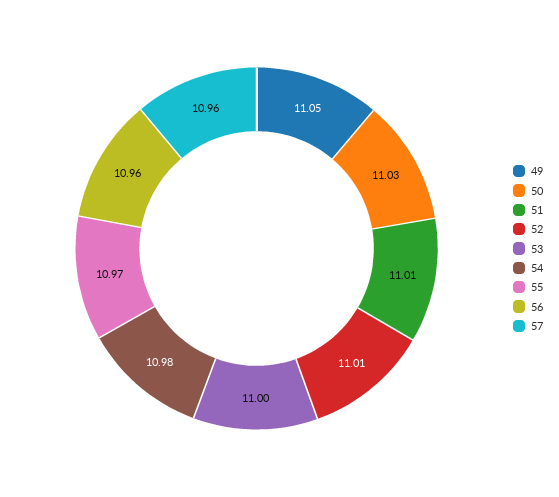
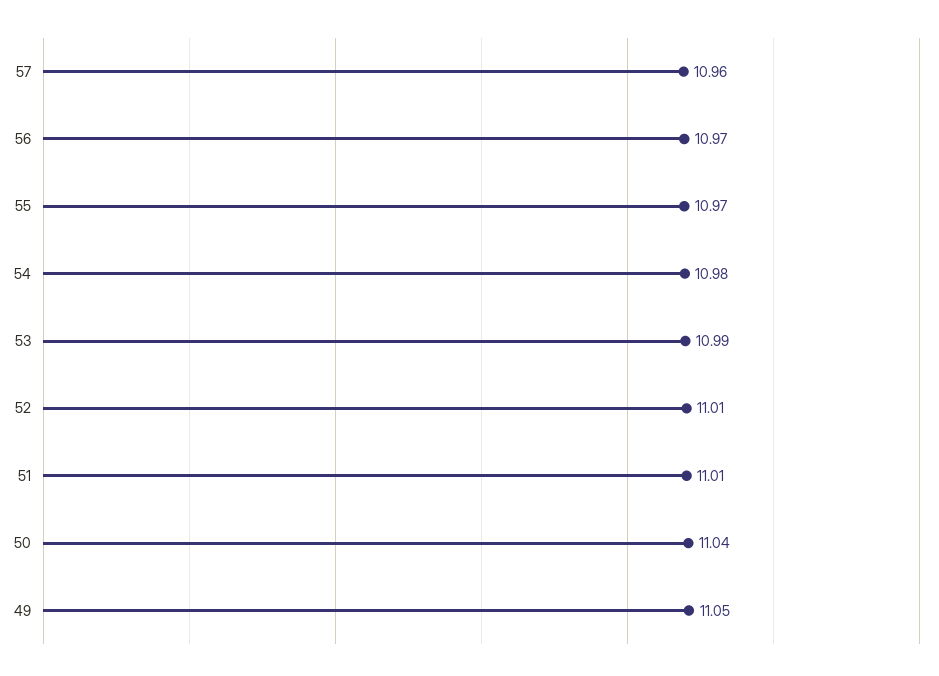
  {
    "49": 11.05,
-   "50": 11.03,
+   "50": 11.04,
    "51": 11.01,
    "52": 11.01,
-   "53": 11,
+   "53": 10.99,
    "54": 10.98,
    "55": 10.97,
-   "56": 10.96,
+   "56": 10.97,
    "57": 10.96
  }

